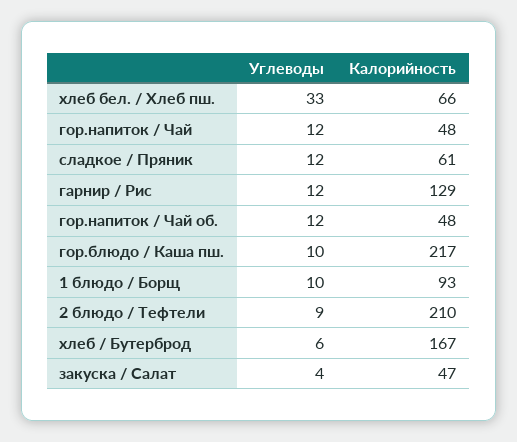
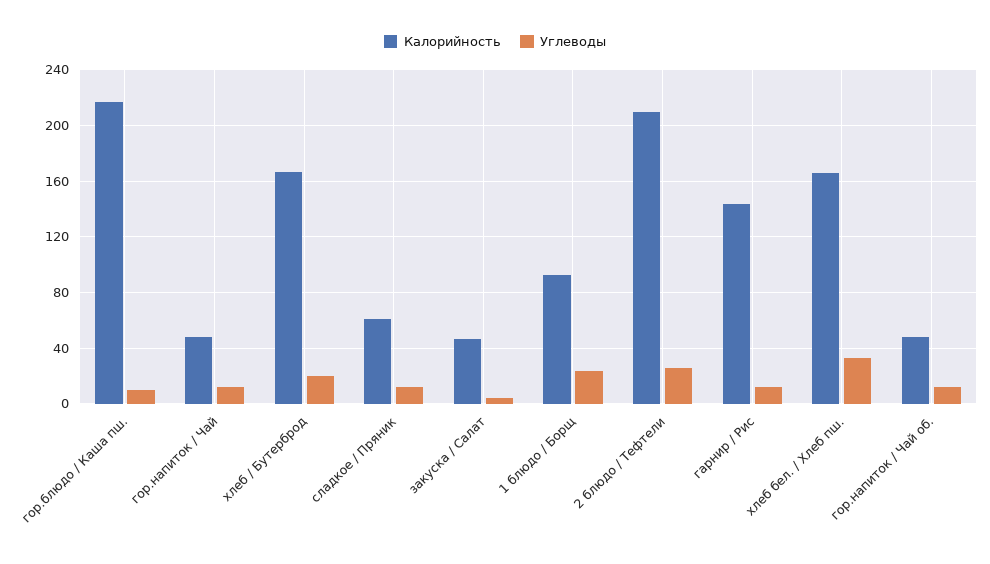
  {
    "Углеводы": {
      "хлеб бел. / Хлеб пш.": 33,
      "гор.напиток / Чай": 12,
      "сладкое / Пряник": 12,
      "гарнир / Рис": 12,
      "гор.напиток / Чай об.": 12,
      "гор.блюдо / Каша пш.": 10,
-     "1 блюдо / Борщ": 10,
+     "1 блюдо / Борщ": 25,
-     "2 блюдо / Тефтели": 9,
+     "2 блюдо / Тефтели": 25,
-     "хлеб / Бутерброд": 6,
+     "хлеб / Бутерброд": 20,
      "закуска / Салат": 4
    },
    "Калорийность": {
-     "хлеб бел. / Хлеб пш.": 66,
+     "хлеб бел. / Хлеб пш.": 165,
      "гор.напиток / Чай": 48,
      "сладкое / Пряник": 61,
-     "гарнир / Рис": 129,
+     "гарнир / Рис": 145,
      "гор.напиток / Чай об.": 48,
      "гор.блюдо / Каша пш.": 217,
      "1 блюдо / Борщ": 93,
      "2 блюдо / Тефтели": 210,
      "хлеб / Бутерброд": 167,
      "закуска / Салат": 47
    }
  }

